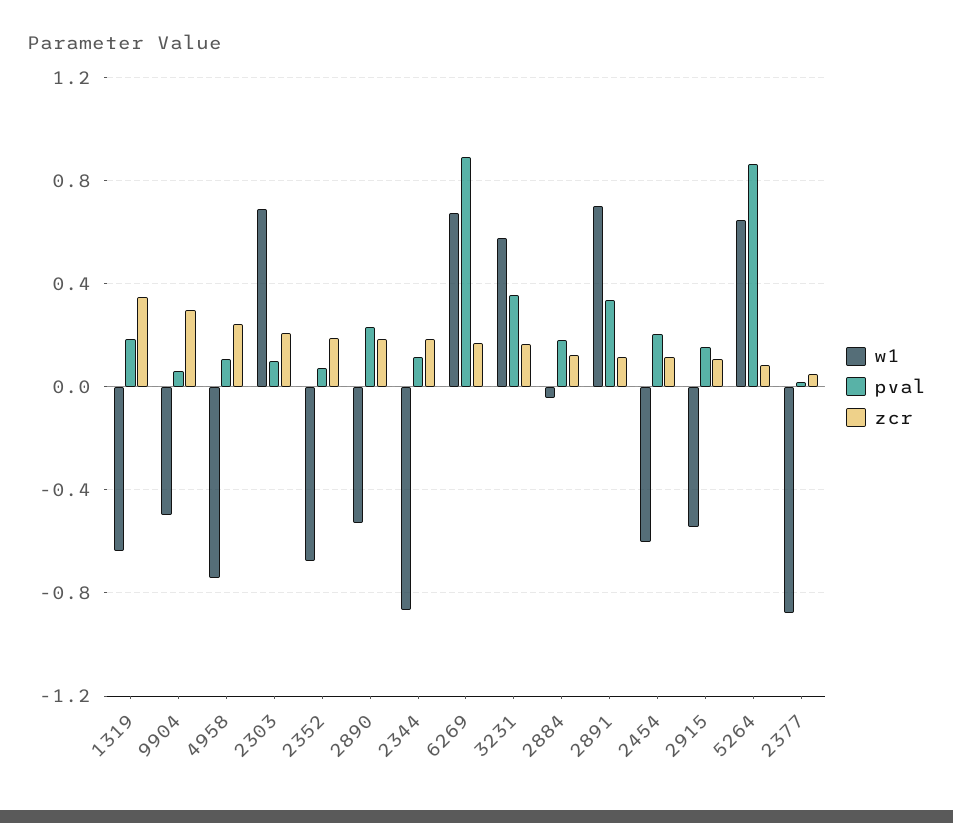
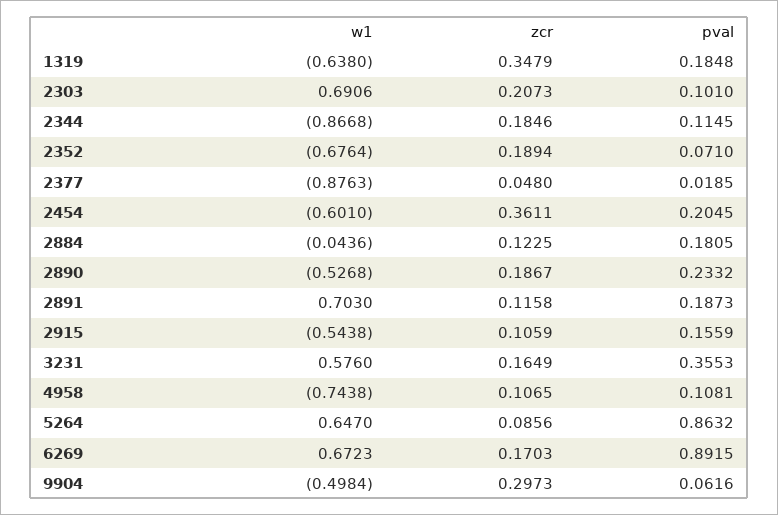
  {
    "w1": {
      "1319": -0.638,
      "9904": -0.4984,
      "4958": -0.7438,
      "2303": 0.6906,
      "2352": -0.6764,
      "2890": -0.5268,
      "2344": -0.8668,
      "6269": 0.6723,
      "3231": 0.576,
      "2884": -0.0436,
      "2891": 0.703,
      "2454": -0.601,
      "2915": -0.5438,
      "5264": 0.647,
      "2377": -0.8763
    },
    "pval": {
      "1319": 0.1848,
      "9904": 0.0616,
      "4958": 0.1081,
      "2303": 0.101,
      "2352": 0.071,
      "2890": 0.2332,
      "2344": 0.1145,
      "6269": 0.8915,
      "3231": 0.3553,
      "2884": 0.1805,
-     "2891": 0.35,
+     "2891": 0.1873,
      "2454": 0.2045,
      "2915": 0.1559,
      "5264": 0.8632,
      "2377": 0.0185
    },
    "zcr": {
      "1319": 0.3479,
      "9904": 0.2973,
-     "4958": 0.25,
+     "4958": 0.1065,
      "2303": 0.2073,
      "2352": 0.1894,
      "2890": 0.1867,
      "2344": 0.1846,
      "6269": 0.1703,
      "3231": 0.1649,
      "2884": 0.1225,
      "2891": 0.1158,
-     "2454": 0.1,
+     "2454": 0.3611,
      "2915": 0.1059,
      "5264": 0.0856,
      "2377": 0.048
    }
  }

